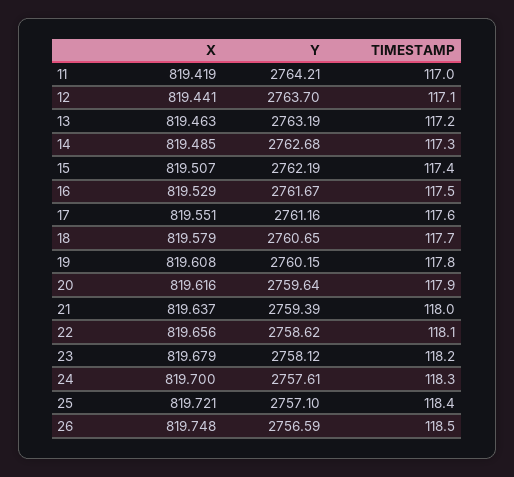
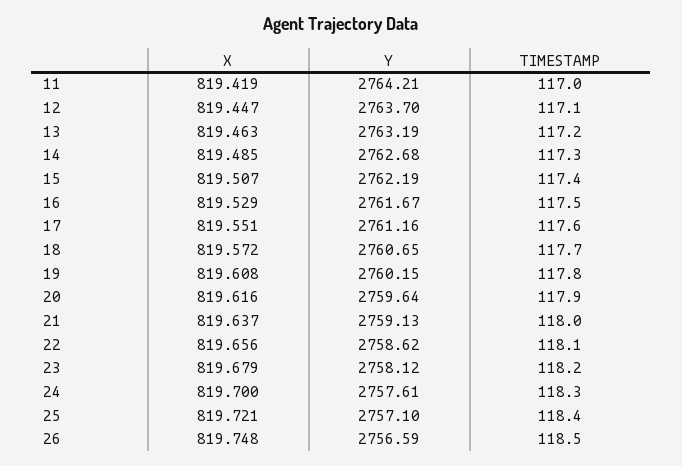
  {
    "X": {
      "11": 819.419,
-     "12": 819.441,
+     "12": 819.447,
      "13": 819.463,
      "14": 819.485,
      "15": 819.507,
      "16": 819.529,
      "17": 819.551,
-     "18": 819.579,
+     "18": 819.572,
      "19": 819.608,
      "20": 819.616,
      "21": 819.637,
      "22": 819.656,
      "23": 819.679,
      "24": 819.7,
      "25": 819.721,
      "26": 819.748
    },
    "Y": {
      "11": 2764.21,
      "12": 2763.7,
      "13": 2763.19,
      "14": 2762.68,
      "15": 2762.19,
      "16": 2761.67,
      "17": 2761.16,
      "18": 2760.65,
      "19": 2760.15,
      "20": 2759.64,
-     "21": 2759.39,
+     "21": 2759.13,
      "22": 2758.62,
      "23": 2758.12,
      "24": 2757.61,
      "25": 2757.1,
      "26": 2756.59
    },
    "TIMESTAMP": {
      "11": 117,
      "12": 117.1,
      "13": 117.2,
      "14": 117.3,
      "15": 117.4,
      "16": 117.5,
      "17": 117.6,
      "18": 117.7,
      "19": 117.8,
      "20": 117.9,
      "21": 118,
      "22": 118.1,
      "23": 118.2,
      "24": 118.3,
      "25": 118.4,
      "26": 118.5
    }
  }

